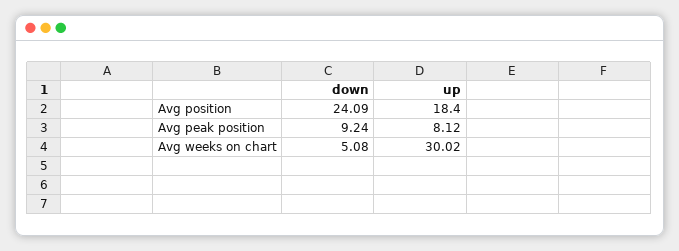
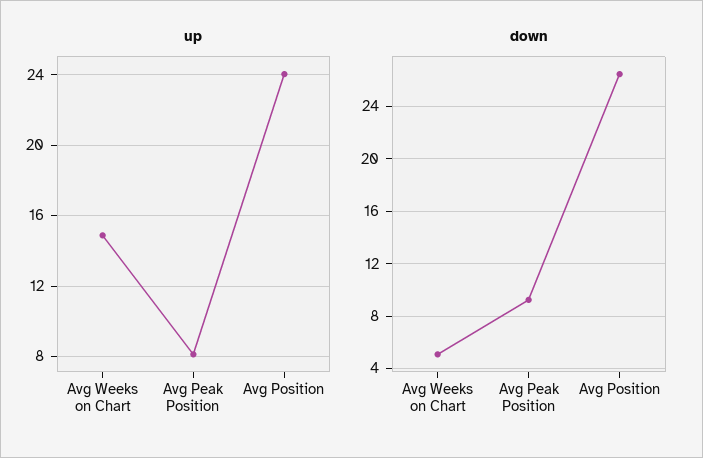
  {
    "down": {
-     "Avg position": 24.09,
+     "Avg position": 26.5,
      "Avg peak position": 9.24,
      "Avg weeks on chart": 5.08
    },
    "up": {
-     "Avg position": 18.4,
+     "Avg position": 24,
      "Avg peak position": 8.12,
-     "Avg weeks on chart": 30.02
+     "Avg weeks on chart": 15
    }
  }

